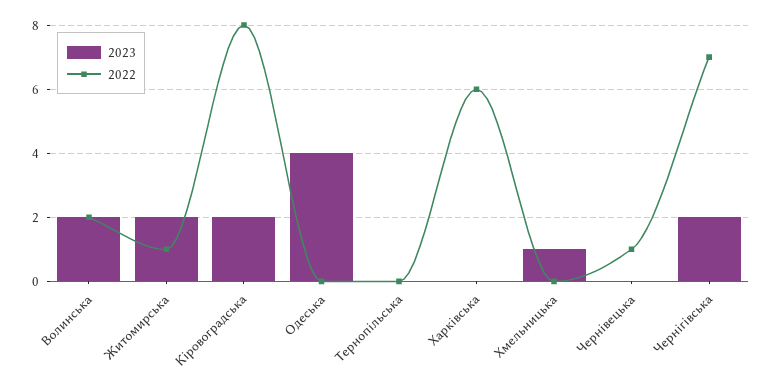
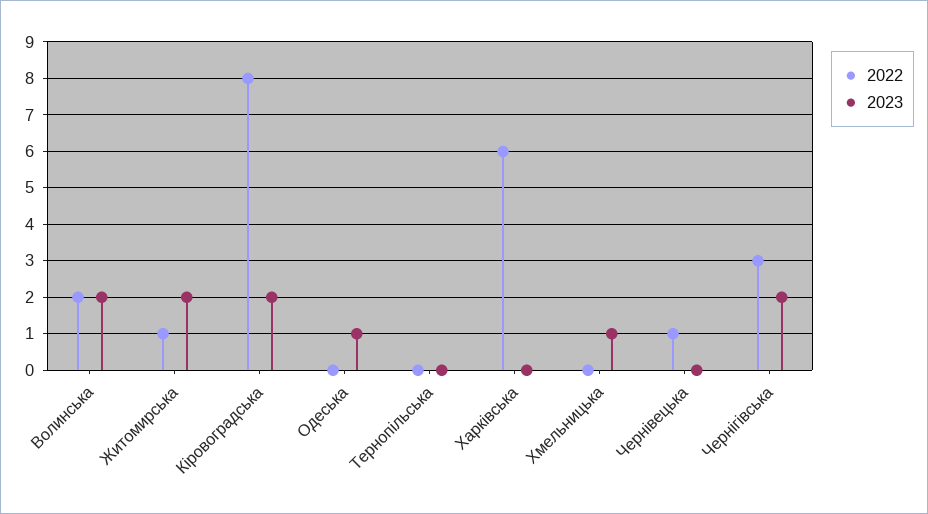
  {
    "2023": {
      "Волинська": 2,
      "Житомирська": 2,
      "Кіровоградська": 2,
-     "Одеська": 4,
+     "Одеська": 1,
      "Тернопільська": 0,
      "Харківська": 0,
      "Хмельницька": 1,
      "Чернівецька": 0,
      "Чернігівська": 2
    },
    "2022": {
      "Волинська": 2,
      "Житомирська": 1,
      "Кіровоградська": 8,
      "Одеська": 0,
      "Тернопільська": 0,
      "Харківська": 6,
      "Хмельницька": 0,
      "Чернівецька": 1,
-     "Чернігівська": 7
+     "Чернігівська": 3
    }
  }

